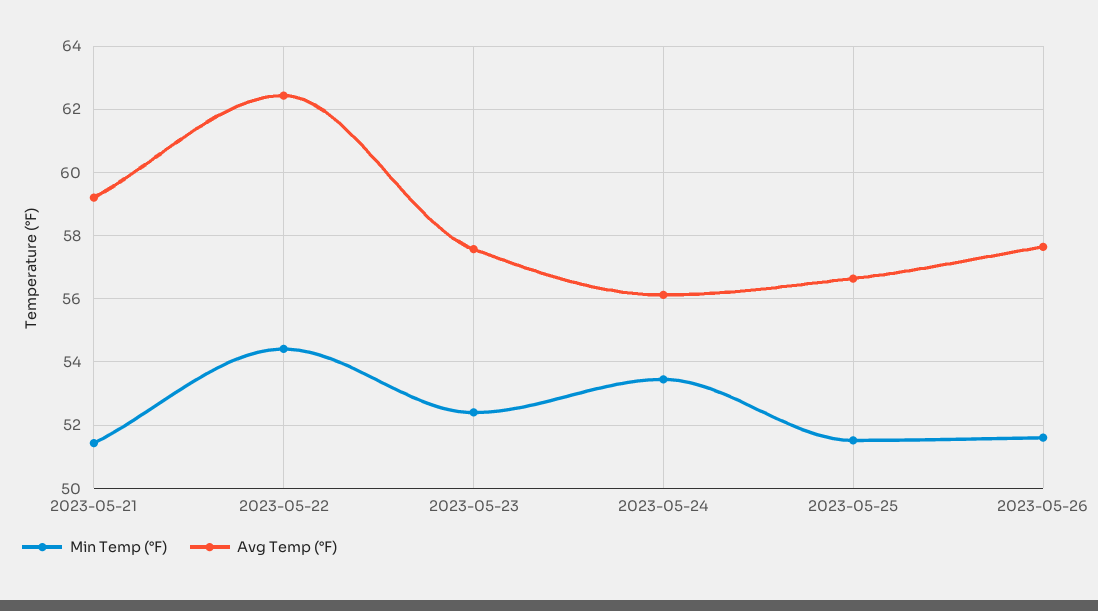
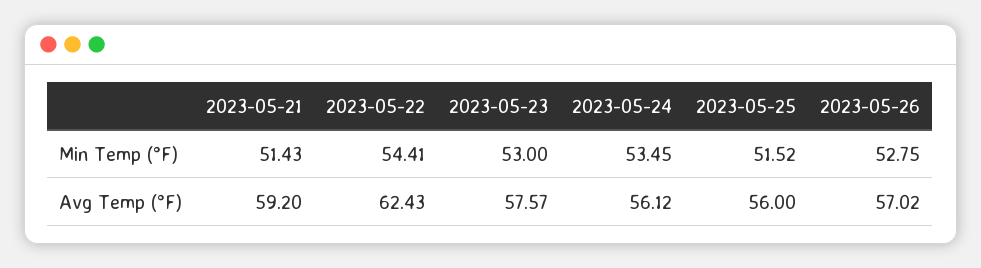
  {
    "Min Temp (°F)": {
      "2023-05-21": 51.43,
      "2023-05-22": 54.41,
-     "2023-05-23": 52.4,
+     "2023-05-23": 53,
      "2023-05-24": 53.45,
      "2023-05-25": 51.52,
-     "2023-05-26": 51.6
+     "2023-05-26": 52.75
    },
    "Avg Temp (°F)": {
      "2023-05-21": 59.2,
      "2023-05-22": 62.43,
      "2023-05-23": 57.57,
      "2023-05-24": 56.12,
-     "2023-05-25": 56.6,
+     "2023-05-25": 56,
-     "2023-05-26": 57.6
+     "2023-05-26": 57.02
    }
  }

